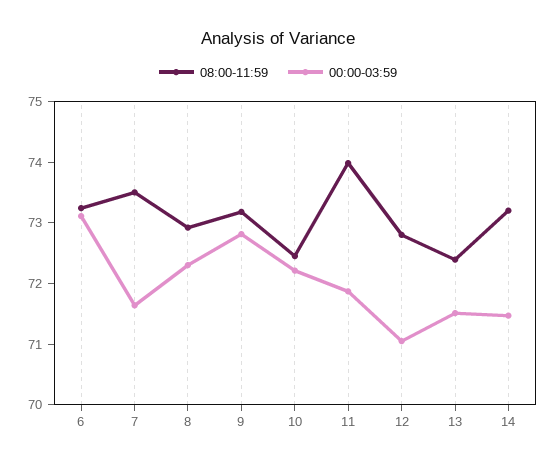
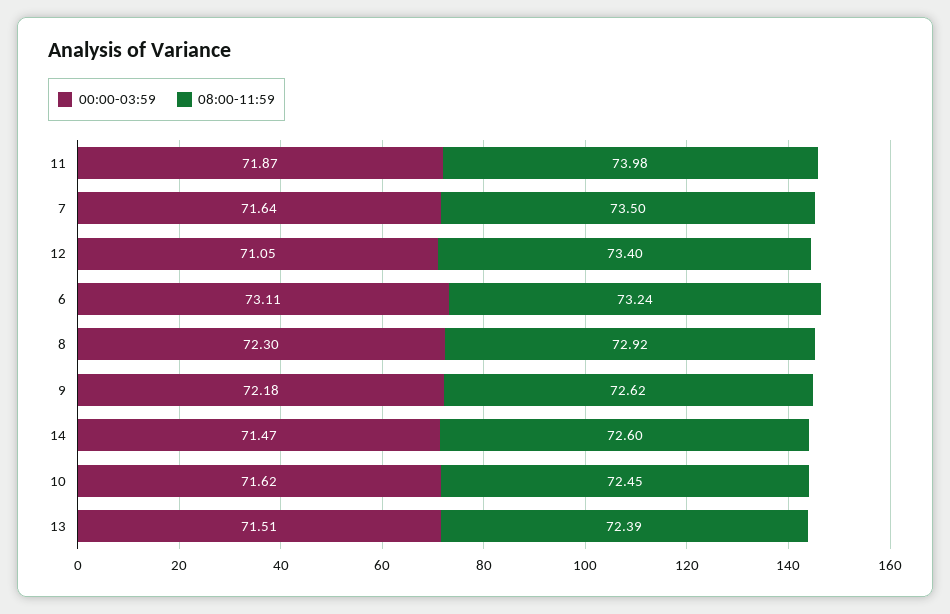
  {
    "08:00-11:59": {
      "6": 73.24,
      "7": 73.5,
      "8": 72.92,
-     "9": 73.2,
+     "9": 72.62,
      "10": 72.45,
      "11": 73.98,
-     "12": 72.8,
+     "12": 73.4,
      "13": 72.39,
-     "14": 73.2
+     "14": 72.6
    },
    "00:00-03:59": {
      "6": 73.11,
      "7": 71.64,
      "8": 72.3,
-     "9": 72.8,
+     "9": 72.18,
-     "10": 72.2,
+     "10": 71.62,
      "11": 71.87,
      "12": 71.05,
      "13": 71.51,
      "14": 71.47
    }
  }

